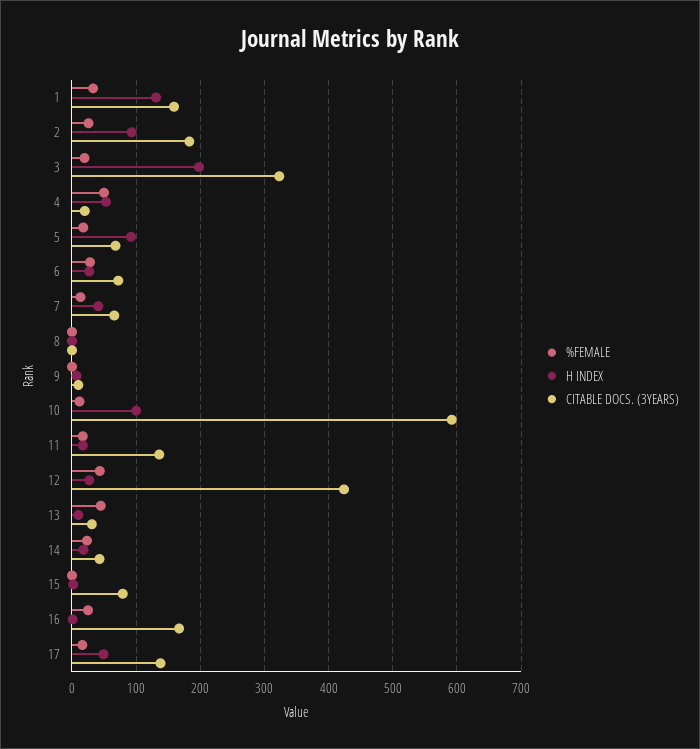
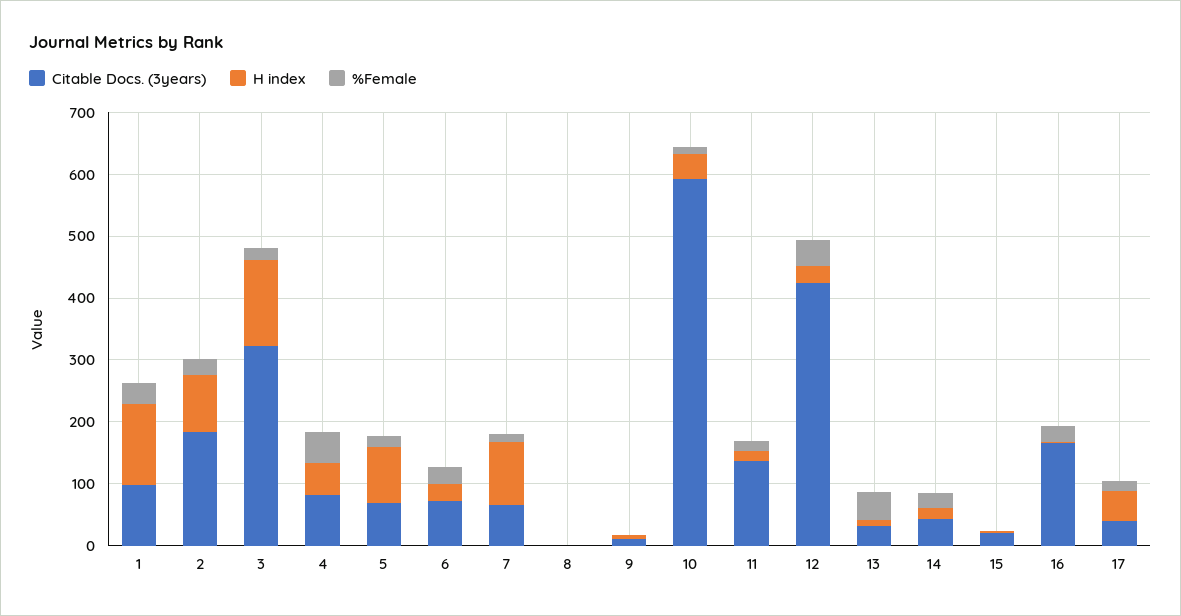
  {
    "%FEMALE": {
      "1": 30,
      "2": 30,
      "3": 20,
      "4": 50,
      "5": 20,
      "6": 30,
      "7": 10,
      "8": 0,
      "9": 0,
      "10": 10,
      "11": 20,
      "12": 40,
      "13": 50,
      "14": 20,
      "15": 0,
      "16": 30,
      "17": 20
    },
    "H INDEX": {
      "1": 130,
      "2": 90,
-     "3": 200,
+     "3": 140,
      "4": 50,
      "5": 90,
      "6": 30,
-     "7": 40,
+     "7": 100,
      "8": 0,
      "9": 10,
-     "10": 100,
+     "10": 40,
      "11": 20,
      "12": 30,
      "13": 10,
      "14": 20,
      "15": 0,
      "16": 0,
      "17": 50
    },
    "CITABLE DOCS. (3YEARS)": {
-     "1": 160,
+     "1": 100,
      "2": 180,
      "3": 320,
-     "4": 20,
+     "4": 80,
      "5": 70,
      "6": 70,
      "7": 70,
      "8": 0,
      "9": 10,
      "10": 590,
      "11": 140,
      "12": 420,
      "13": 30,
      "14": 40,
-     "15": 80,
+     "15": 20,
      "16": 170,
-     "17": 140
+     "17": 40
    }
  }

